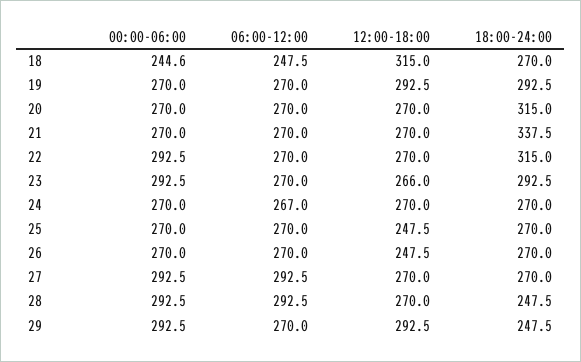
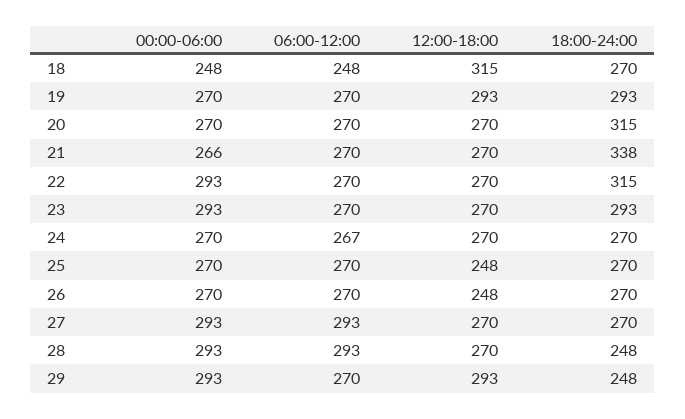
  {
    "00:00-06:00": {
-     "18": 244.6,
+     "18": 248,
      "19": 270,
      "20": 270,
-     "21": 270,
+     "21": 266,
      "22": 292.5,
      "23": 292.5,
      "24": 270,
      "25": 270,
      "26": 270,
      "27": 292.5,
      "28": 292.5,
      "29": 292.5
    },
    "06:00-12:00": {
      "18": 247.5,
      "19": 270,
      "20": 270,
      "21": 270,
      "22": 270,
      "23": 270,
      "24": 267,
      "25": 270,
      "26": 270,
      "27": 292.5,
      "28": 292.5,
      "29": 270
    },
    "12:00-18:00": {
      "18": 315,
      "19": 292.5,
      "20": 270,
      "21": 270,
      "22": 270,
-     "23": 266,
+     "23": 270,
      "24": 270,
      "25": 247.5,
      "26": 247.5,
      "27": 270,
      "28": 270,
      "29": 292.5
    },
    "18:00-24:00": {
      "18": 270,
      "19": 292.5,
      "20": 315,
      "21": 337.5,
      "22": 315,
      "23": 292.5,
      "24": 270,
      "25": 270,
      "26": 270,
      "27": 270,
      "28": 247.5,
      "29": 247.5
    }
  }

